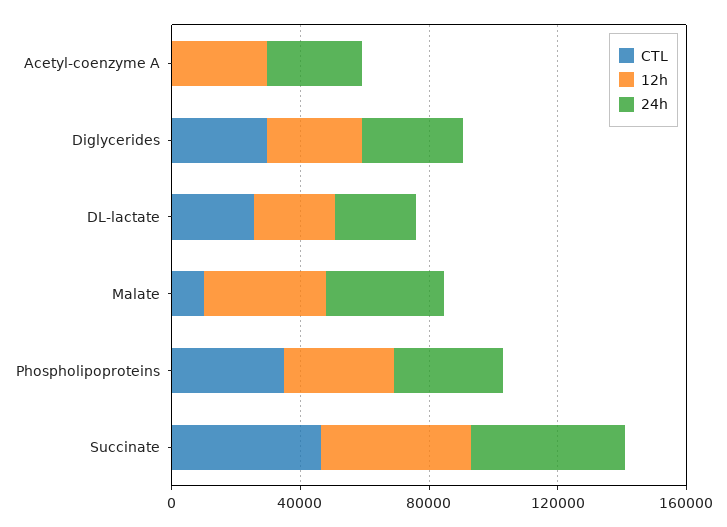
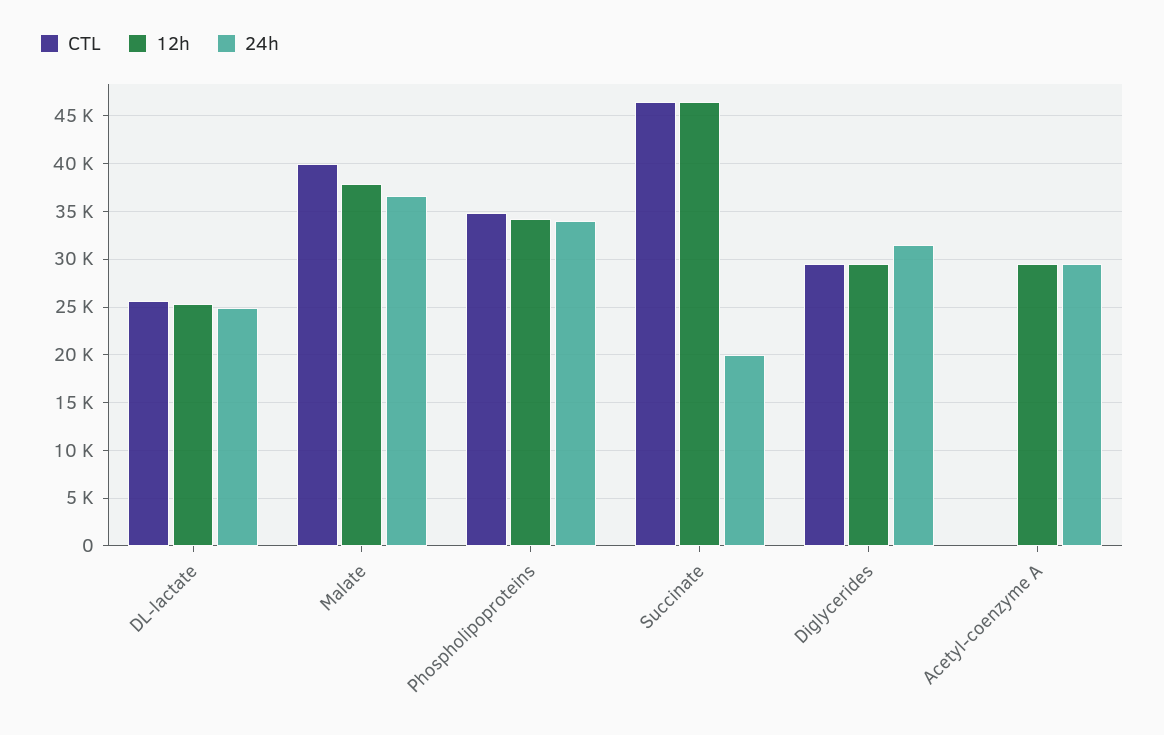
  {
    "CTL": {
      "Acetyl-coenzyme A": 0,
      "Diglycerides": 30000,
      "DL-lactate": 26000,
-     "Malate": 10000,
+     "Malate": 40000,
      "Phospholipoproteins": 35000,
      "Succinate": 47000
    },
    "12h": {
      "Acetyl-coenzyme A": 30000,
      "Diglycerides": 30000,
      "DL-lactate": 25000,
      "Malate": 38000,
      "Phospholipoproteins": 34000,
      "Succinate": 47000
    },
    "24h": {
      "Acetyl-coenzyme A": 30000,
      "Diglycerides": 32000,
      "DL-lactate": 25000,
      "Malate": 37000,
      "Phospholipoproteins": 34000,
-     "Succinate": 50000
+     "Succinate": 20000
    }
  }

